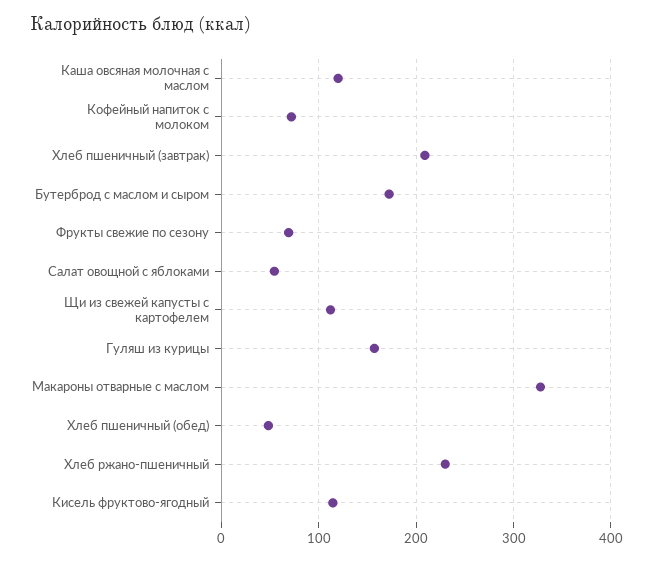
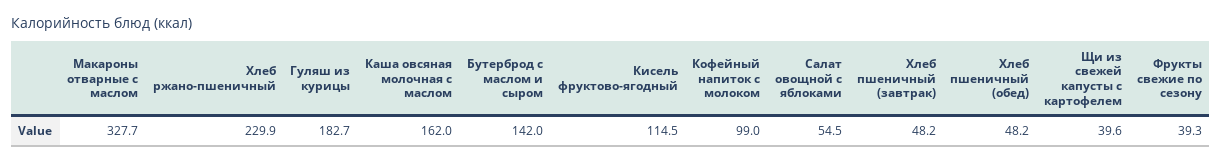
  {
-   "Каша овсяная молочная с маслом": 120,
+   "Каша овсяная молочная с маслом": 162,
-   "Кофейный напиток с молоком": 70,
+   "Кофейный напиток с молоком": 99,
-   "Хлеб пшеничный (завтрак)": 210,
+   "Хлеб пшеничный (завтрак)": 48.2,
-   "Бутерброд с маслом и сыром": 170,
+   "Бутерброд с маслом и сыром": 142,
-   "Фрукты свежие по сезону": 70,
+   "Фрукты свежие по сезону": 39.3,
    "Салат овощной с яблоками": 54.5,
-   "Щи из свежей капусты с картофелем": 110,
+   "Щи из свежей капусты с картофелем": 39.6,
-   "Гуляш из курицы": 160,
+   "Гуляш из курицы": 182.7,
    "Макароны отварные с маслом": 327.7,
    "Хлеб пшеничный (обед)": 48.2,
    "Хлеб ржано-пшеничный": 229.9,
    "Кисель фруктово-ягодный": 114.5
  }

